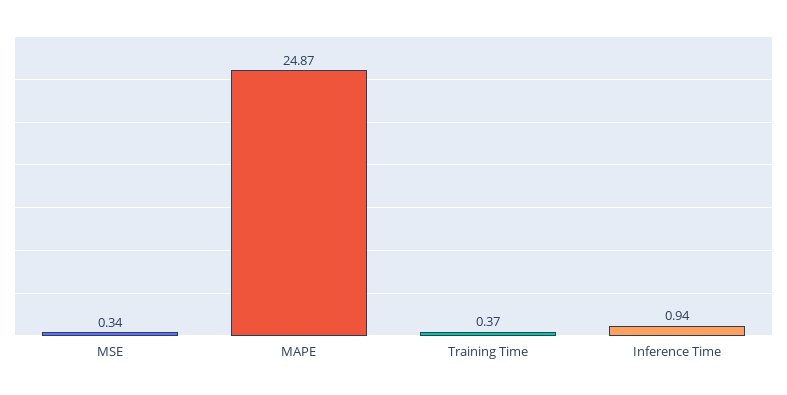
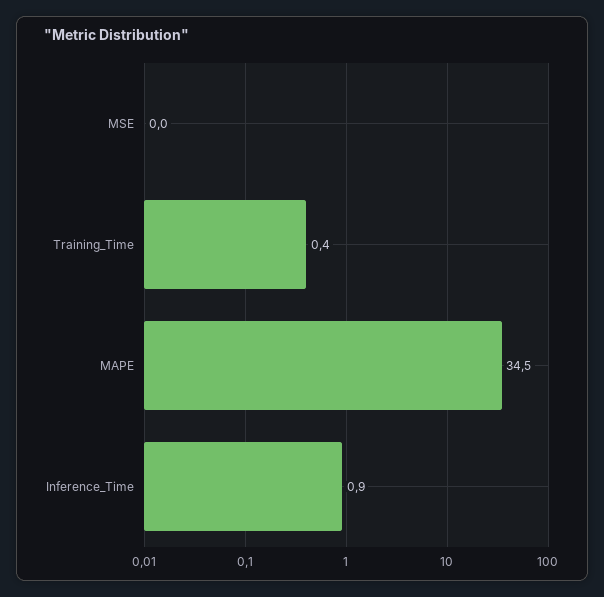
  {
-   "MSE": 0.34,
+   "MSE": 0,
-   "MAPE": 24.87,
+   "MAPE": 34.5,
    "Training Time": 0.37,
    "Inference Time": 0.94
  }

